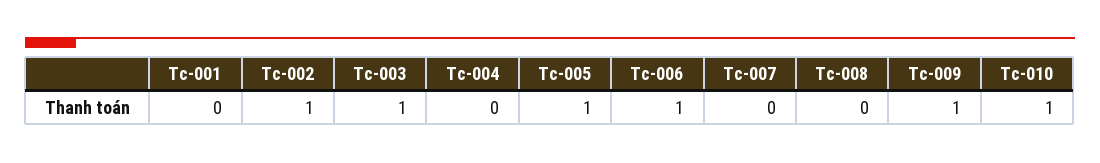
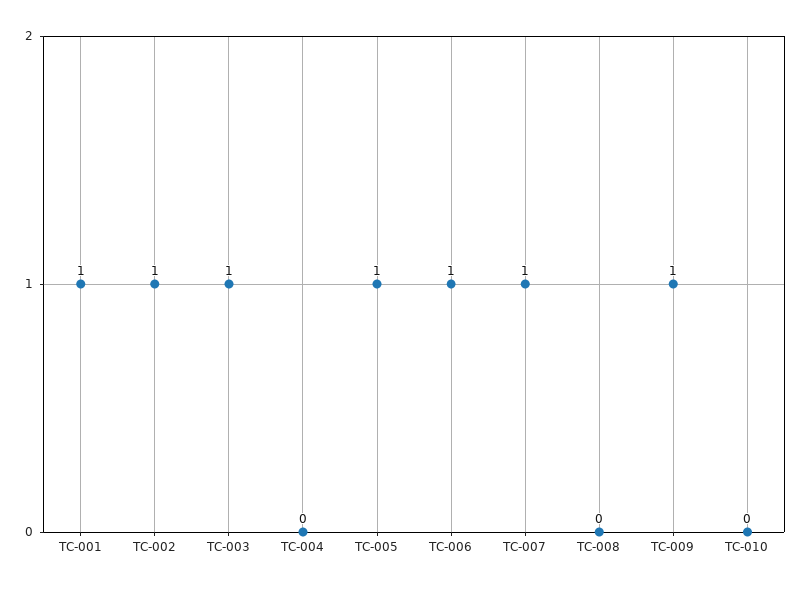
  {
-   "Tc-001": 0,
+   "Tc-001": 1,
    "Tc-002": 1,
    "Tc-003": 1,
    "Tc-004": 0,
    "Tc-005": 1,
    "Tc-006": 1,
-   "Tc-007": 0,
+   "Tc-007": 1,
    "Tc-008": 0,
    "Tc-009": 1,
-   "Tc-010": 1
+   "Tc-010": 0
  }

